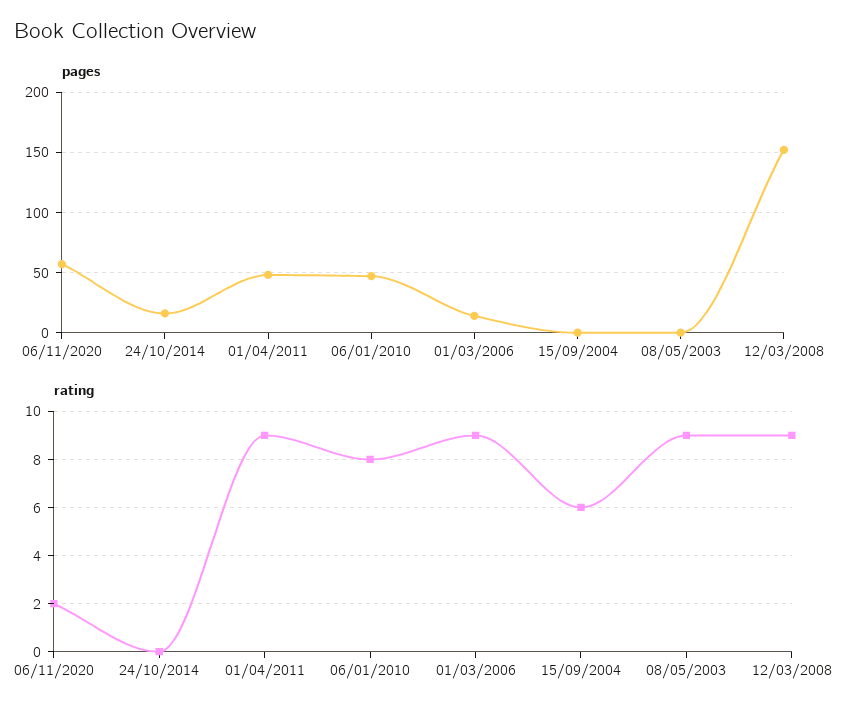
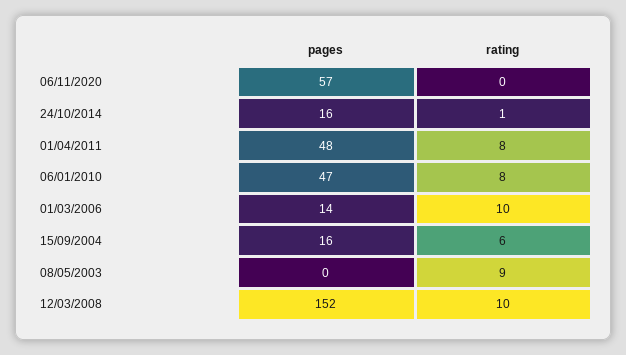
  {
    "pages": {
      "06/11/2020": 57,
      "24/10/2014": 16,
      "01/04/2011": 48,
      "06/01/2010": 47,
      "01/03/2006": 14,
-     "15/09/2004": 0,
+     "15/09/2004": 16,
      "08/05/2003": 0,
      "12/03/2008": 152
    },
    "rating": {
-     "06/11/2020": 2,
+     "06/11/2020": 0,
-     "24/10/2014": 0,
+     "24/10/2014": 1,
-     "01/04/2011": 9,
+     "01/04/2011": 8,
      "06/01/2010": 8,
-     "01/03/2006": 9,
+     "01/03/2006": 10,
      "15/09/2004": 6,
      "08/05/2003": 9,
-     "12/03/2008": 9
+     "12/03/2008": 10
    }
  }

